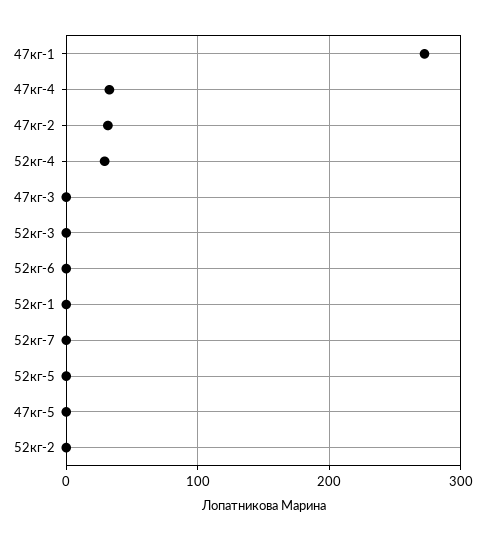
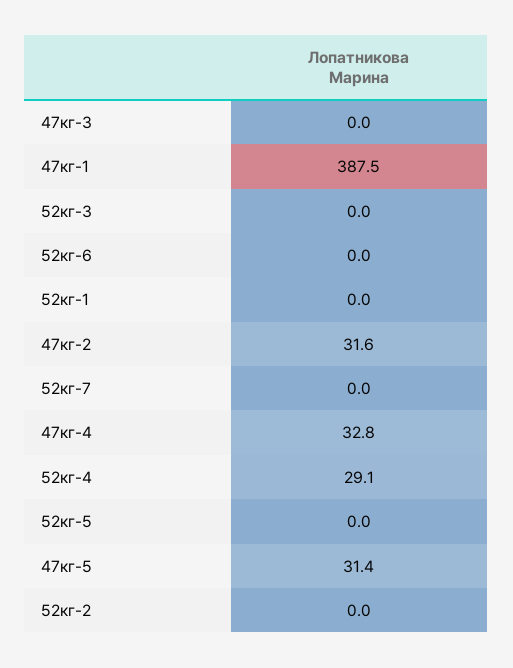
  {
-   "47кг-1": 270,
+   "47кг-1": 387.5,
    "47кг-4": 32.8,
    "47кг-2": 31.6,
    "52кг-4": 29.1,
    "47кг-3": 0,
    "52кг-3": 0,
    "52кг-6": 0,
    "52кг-1": 0,
    "52кг-7": 0,
    "52кг-5": 0,
-   "47кг-5": 0,
+   "47кг-5": 31.4,
    "52кг-2": 0
  }

